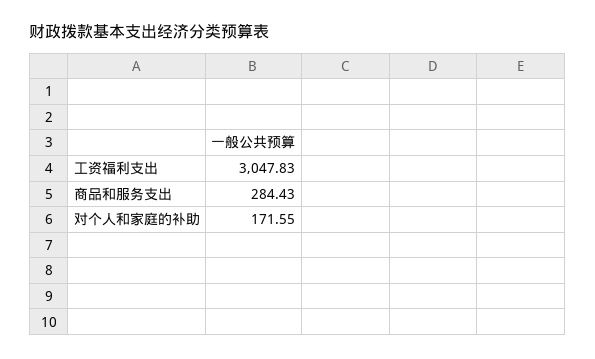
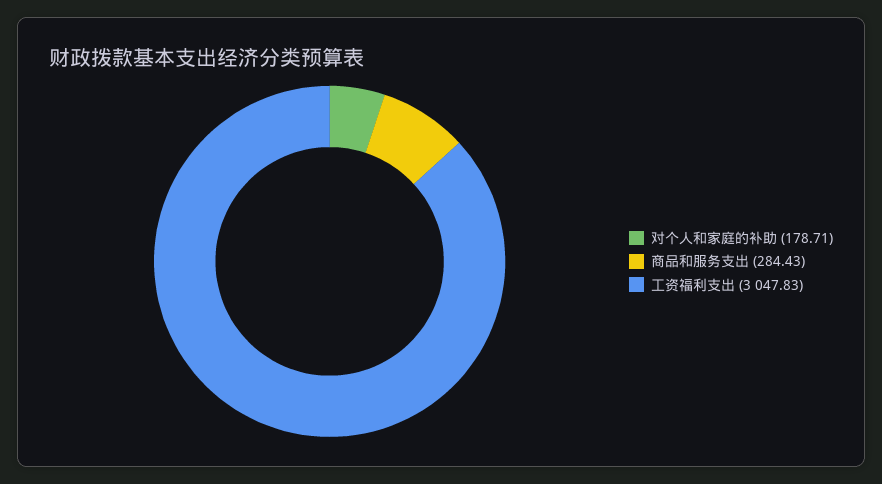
  {
    "工资福利支出": 3047.83,
    "商品和服务支出": 284.43,
-   "对个人和家庭的补助": 171.55
+   "对个人和家庭的补助": 178.71
  }

